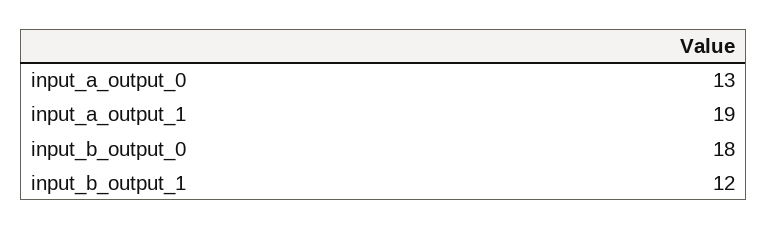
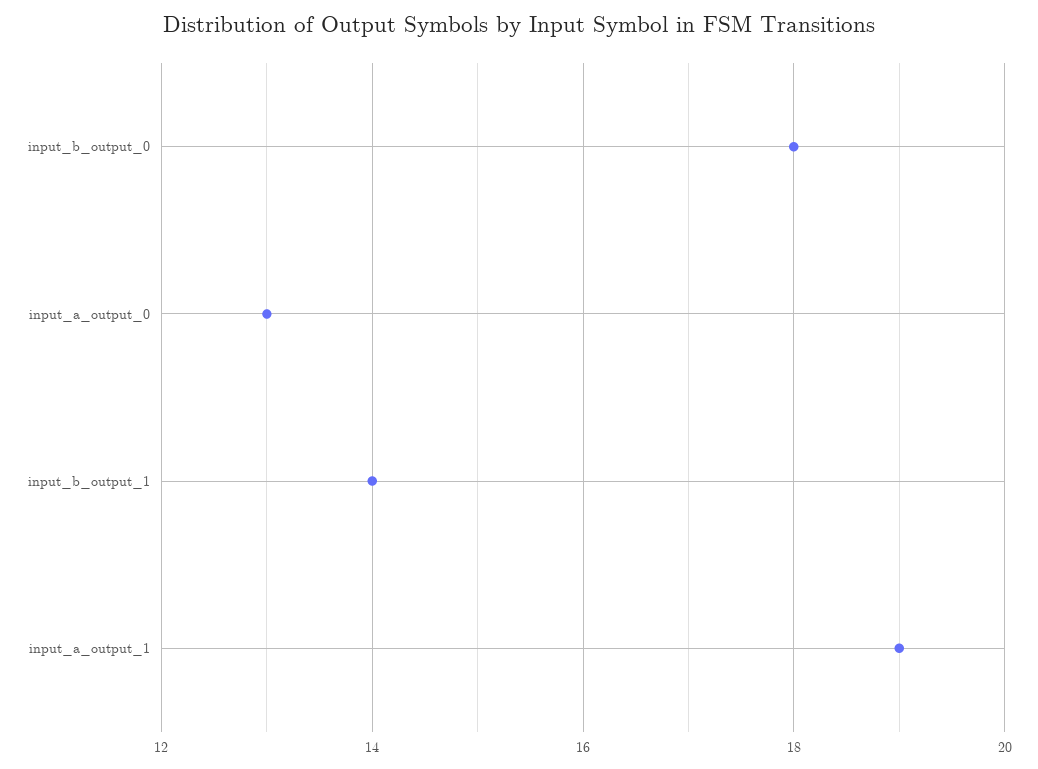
  {
    "input_a_output_0": 13,
    "input_a_output_1": 19,
    "input_b_output_0": 18,
-   "input_b_output_1": 12
+   "input_b_output_1": 14
  }

